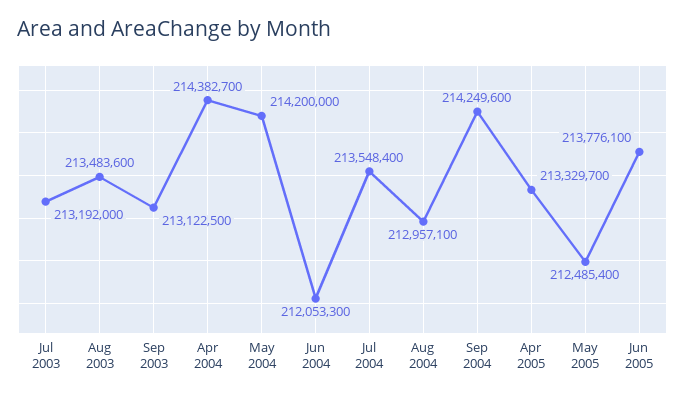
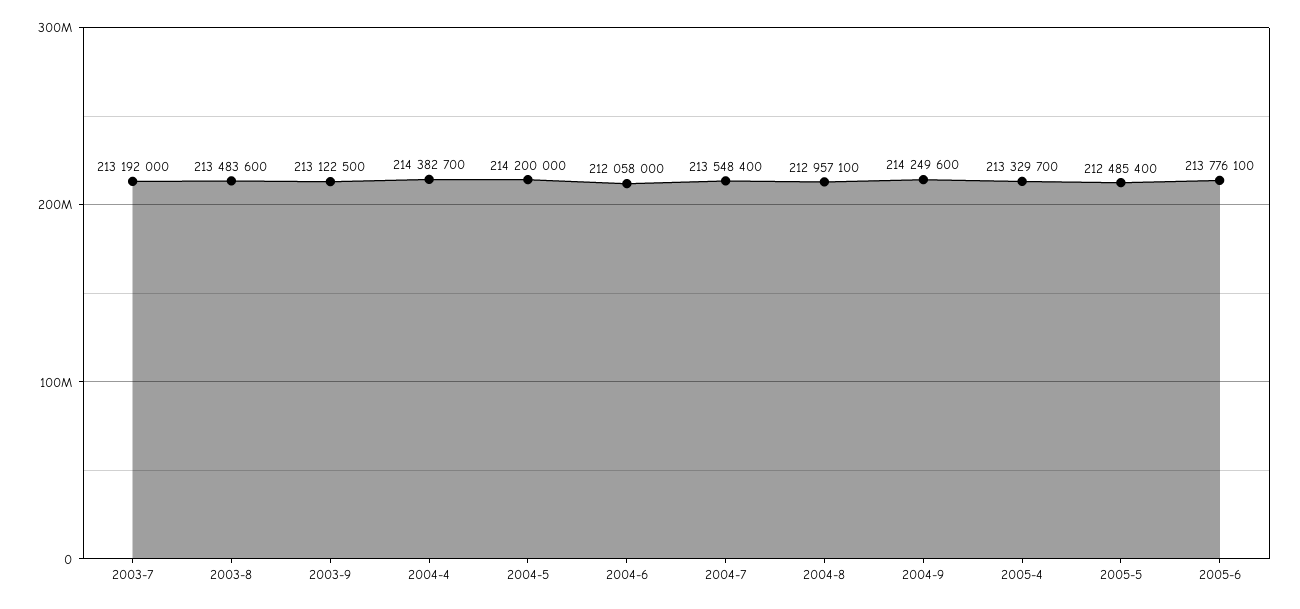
  {
    "Jul 2003": 213192000,
    "Aug 2003": 213483600,
    "Sep 2003": 213122500,
    "Apr 2004": 214382700,
    "May 2004": 214200000,
-   "Jun 2004": 212053300,
+   "Jun 2004": 212058000,
    "Jul 2004": 213548400,
    "Aug 2004": 212957100,
    "Sep 2004": 214249600,
    "Apr 2005": 213329700,
    "May 2005": 212485400,
    "Jun 2005": 213776100
  }

